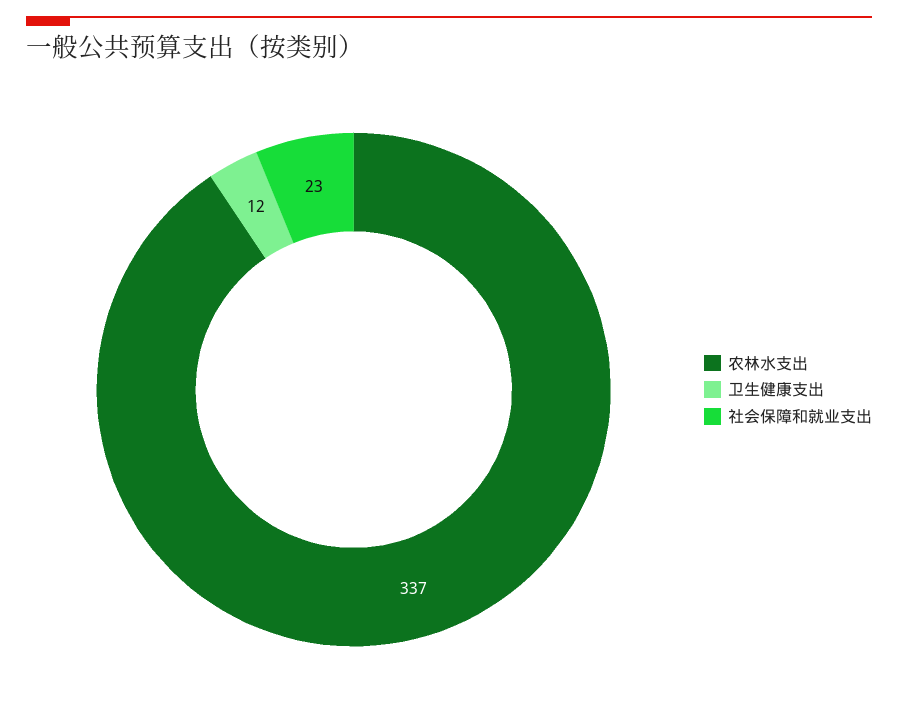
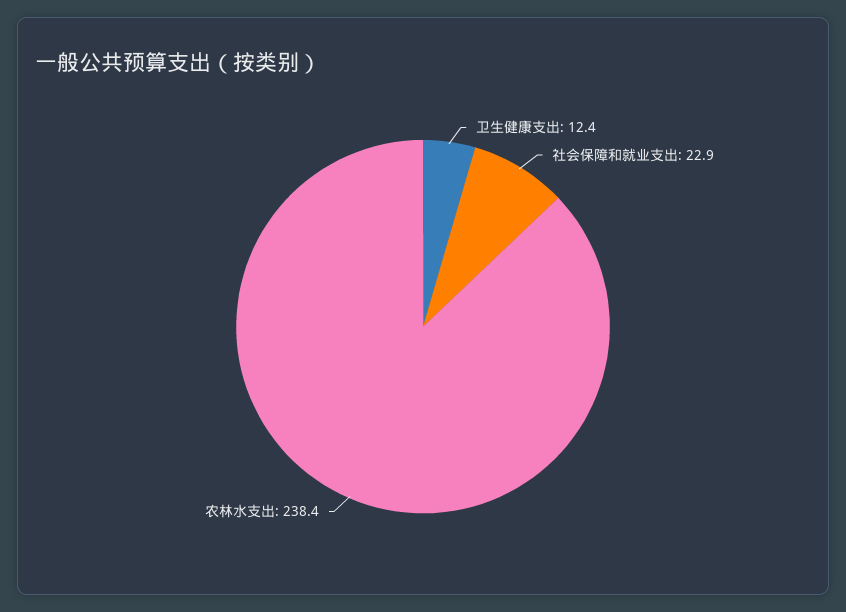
  {
-   "农林水支出": 337,
+   "农林水支出": 238.4,
    "卫生健康支出": 12.4,
    "社会保障和就业支出": 22.9
  }

